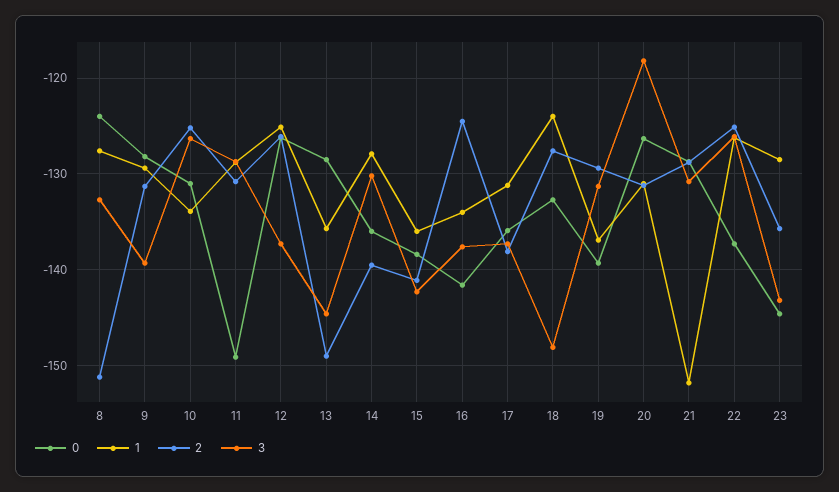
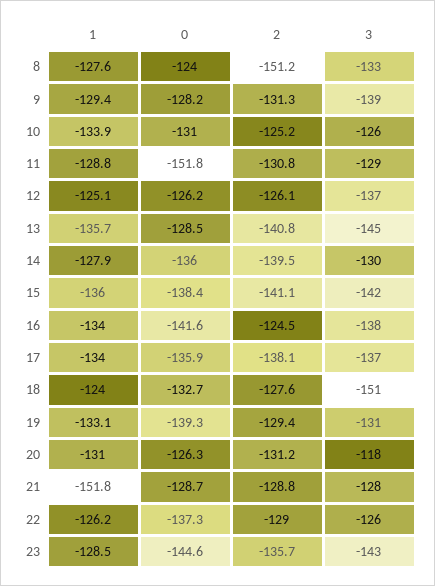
  {
    "0": {
      "8": -124,
      "9": -128.2,
      "10": -131,
-     "11": -149,
+     "11": -151.8,
      "12": -126.2,
      "13": -128.5,
      "14": -136,
      "15": -138.4,
      "16": -141.6,
      "17": -135.9,
      "18": -132.7,
      "19": -139.3,
      "20": -126.3,
      "21": -128.7,
      "22": -137.3,
      "23": -144.6
    },
    "1": {
      "8": -127.6,
      "9": -129.4,
      "10": -133.9,
      "11": -128.8,
      "12": -125.1,
      "13": -135.7,
      "14": -127.9,
      "15": -136,
      "16": -134,
-     "17": -131,
+     "17": -134,
      "18": -124,
-     "19": -137,
+     "19": -133.1,
      "20": -131,
      "21": -151.8,
      "22": -126.2,
      "23": -128.5
    },
    "2": {
      "8": -151.2,
      "9": -131.3,
      "10": -125.2,
      "11": -130.8,
      "12": -126.1,
-     "13": -149,
+     "13": -140.8,
      "14": -139.5,
      "15": -141.1,
      "16": -124.5,
      "17": -138.1,
      "18": -127.6,
      "19": -129.4,
      "20": -131.2,
      "21": -128.8,
-     "22": -125,
+     "22": -129,
      "23": -135.7
    },
    "3": {
      "8": -133,
      "9": -139,
      "10": -126,
      "11": -129,
      "12": -137,
      "13": -145,
      "14": -130,
      "15": -142,
      "16": -138,
      "17": -137,
-     "18": -148,
+     "18": -151,
      "19": -131,
      "20": -118,
-     "21": -131,
+     "21": -128,
      "22": -126,
      "23": -143
    }
  }

